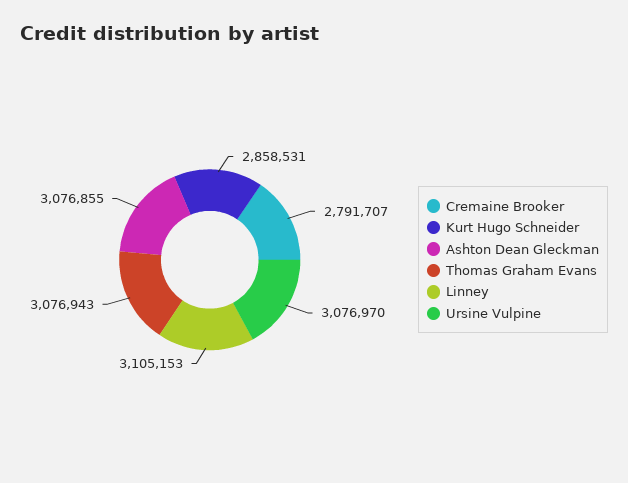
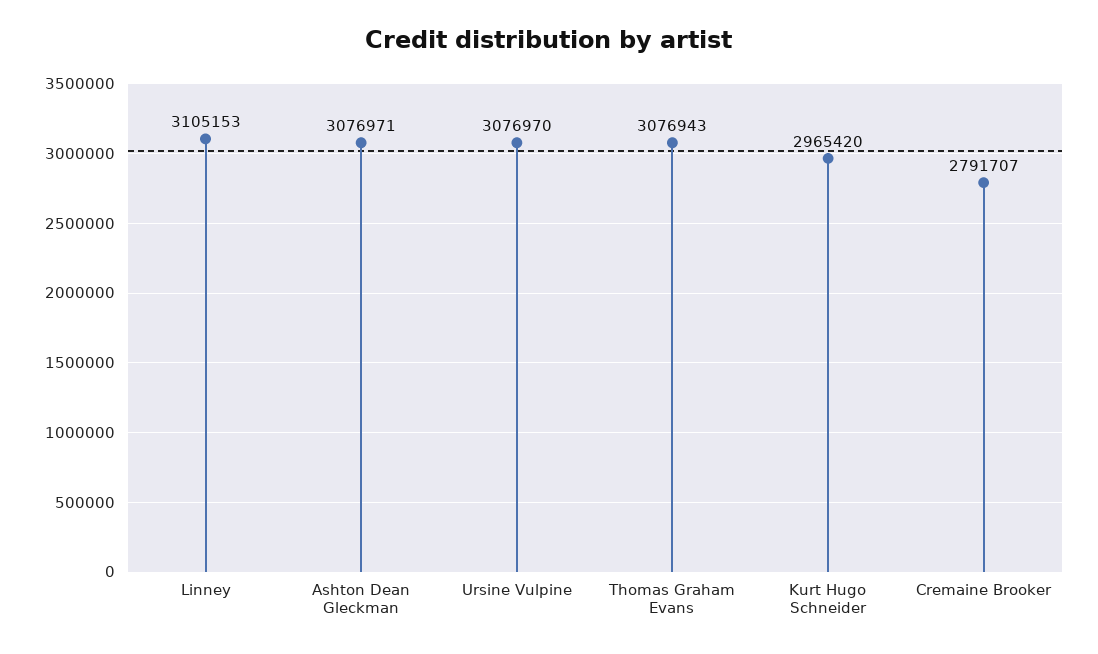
  {
    "Cremaine Brooker": 2791707,
-   "Kurt Hugo Schneider": 2858531,
+   "Kurt Hugo Schneider": 2965420,
-   "Ashton Dean Gleckman": 3076855,
+   "Ashton Dean Gleckman": 3076971,
    "Thomas Graham Evans": 3076943,
    "Linney": 3105153,
    "Ursine Vulpine": 3076970
  }

